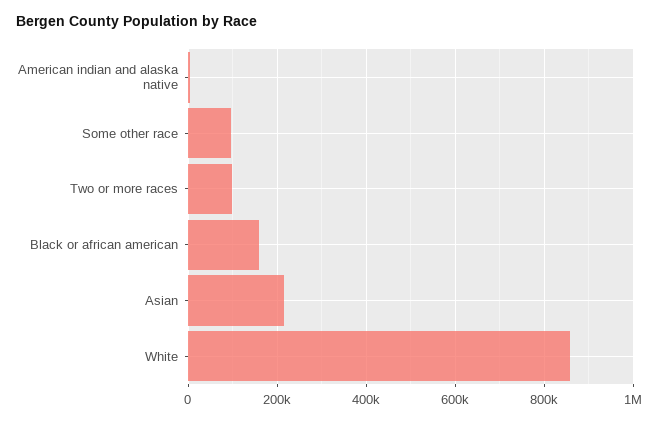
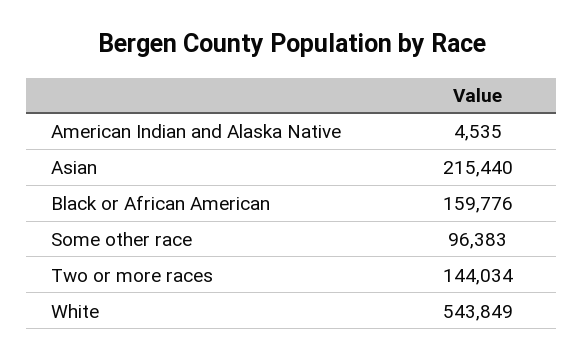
  {
    "American indian and alaska native": 4535,
    "Some other race": 96383,
-   "Two or more races": 100000,
+   "Two or more races": 144034,
    "Black or african american": 159776,
    "Asian": 215440,
-   "White": 860000
+   "White": 543849
  }

